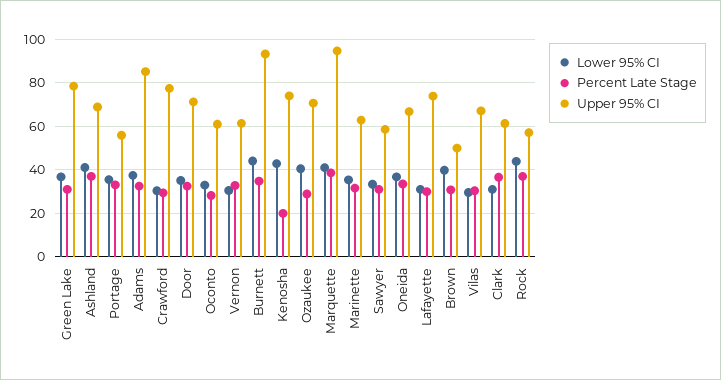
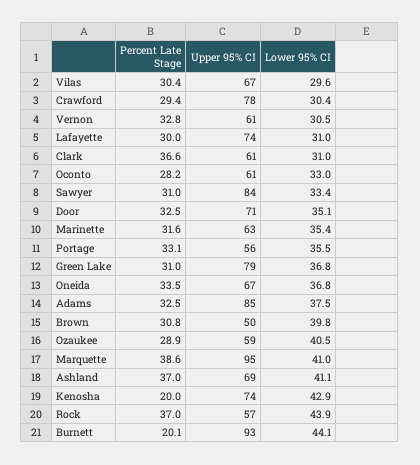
  {
    "Lower 95% CI": {
      "Green Lake": 36.8,
      "Ashland": 41.1,
      "Portage": 35.5,
      "Adams": 37.5,
      "Crawford": 30.4,
      "Door": 35.1,
      "Oconto": 33,
      "Vernon": 30.5,
      "Burnett": 44.1,
      "Kenosha": 42.9,
      "Ozaukee": 40.5,
      "Marquette": 41,
      "Marinette": 35.4,
      "Sawyer": 33.4,
      "Oneida": 36.8,
      "Lafayette": 31,
      "Brown": 39.8,
      "Vilas": 29.6,
      "Clark": 31,
      "Rock": 43.9
    },
    "Percent Late Stage": {
      "Green Lake": 31,
      "Ashland": 37,
      "Portage": 33.1,
      "Adams": 32.5,
      "Crawford": 29.4,
      "Door": 32.5,
      "Oconto": 28.2,
      "Vernon": 32.8,
-     "Burnett": 35,
+     "Burnett": 20.1,
      "Kenosha": 20,
      "Ozaukee": 28.9,
      "Marquette": 38.6,
      "Marinette": 31.6,
      "Sawyer": 31,
      "Oneida": 33.5,
      "Lafayette": 30,
      "Brown": 30.8,
      "Vilas": 30.4,
      "Clark": 36.6,
      "Rock": 37
    },
    "Upper 95% CI": {
      "Green Lake": 79,
      "Ashland": 69,
      "Portage": 56,
      "Adams": 85,
      "Crawford": 78,
      "Door": 71,
      "Oconto": 61,
      "Vernon": 61,
      "Burnett": 93,
      "Kenosha": 74,
-     "Ozaukee": 70,
+     "Ozaukee": 59,
      "Marquette": 95,
      "Marinette": 63,
-     "Sawyer": 60,
+     "Sawyer": 84,
      "Oneida": 67,
      "Lafayette": 74,
      "Brown": 50,
      "Vilas": 67,
      "Clark": 61,
      "Rock": 57
    }
  }

